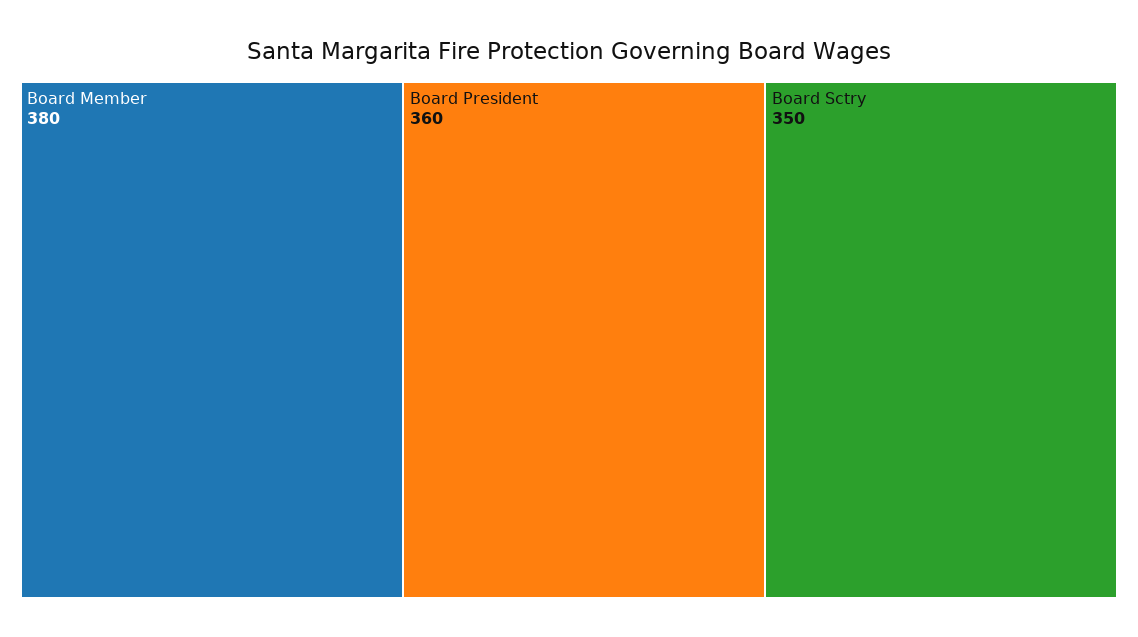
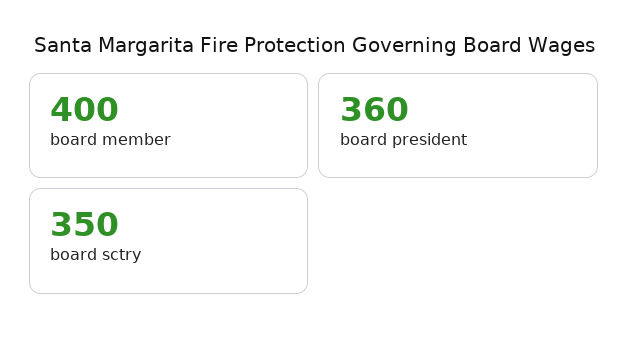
  {
-   "Board Member": 380,
+   "Board Member": 400,
    "Board President": 360,
    "Board Sctry": 350
  }

